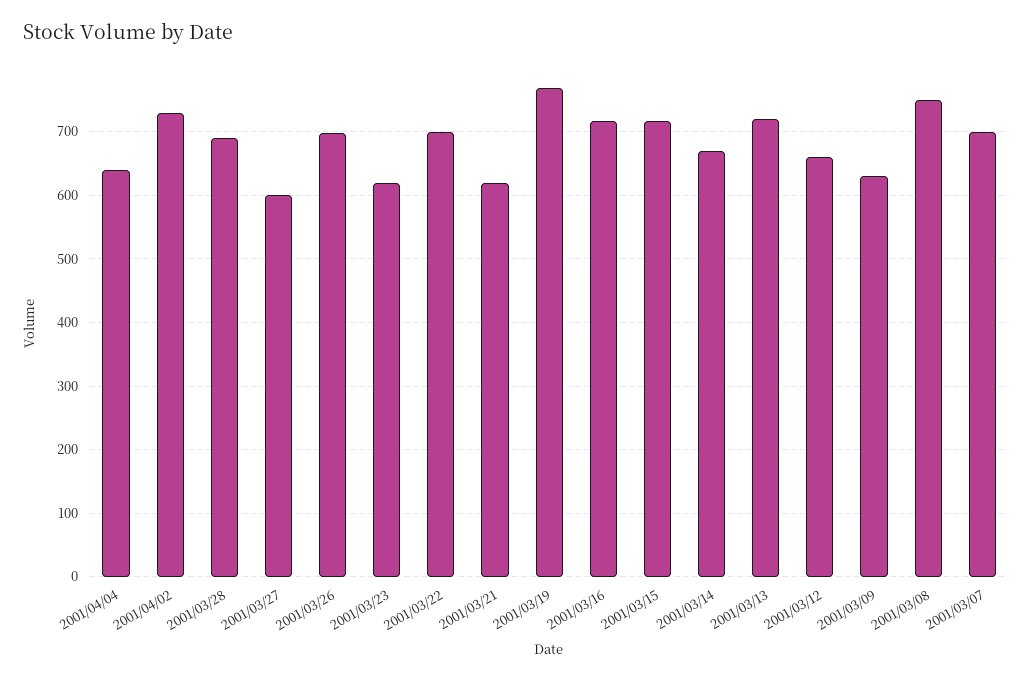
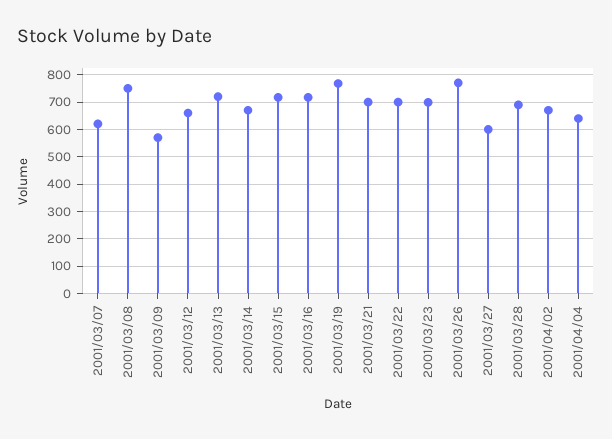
  {
    "2001/04/04": 640,
-   "2001/04/02": 730,
+   "2001/04/02": 675,
    "2001/03/28": 690,
    "2001/03/27": 600,
-   "2001/03/26": 700,
+   "2001/03/26": 775,
-   "2001/03/23": 620,
+   "2001/03/23": 700,
    "2001/03/22": 700,
-   "2001/03/21": 620,
+   "2001/03/21": 700,
    "2001/03/19": 770,
    "2001/03/16": 720,
    "2001/03/15": 720,
    "2001/03/14": 670,
    "2001/03/13": 720,
    "2001/03/12": 660,
-   "2001/03/09": 630,
+   "2001/03/09": 575,
    "2001/03/08": 750,
-   "2001/03/07": 700
+   "2001/03/07": 625
  }

